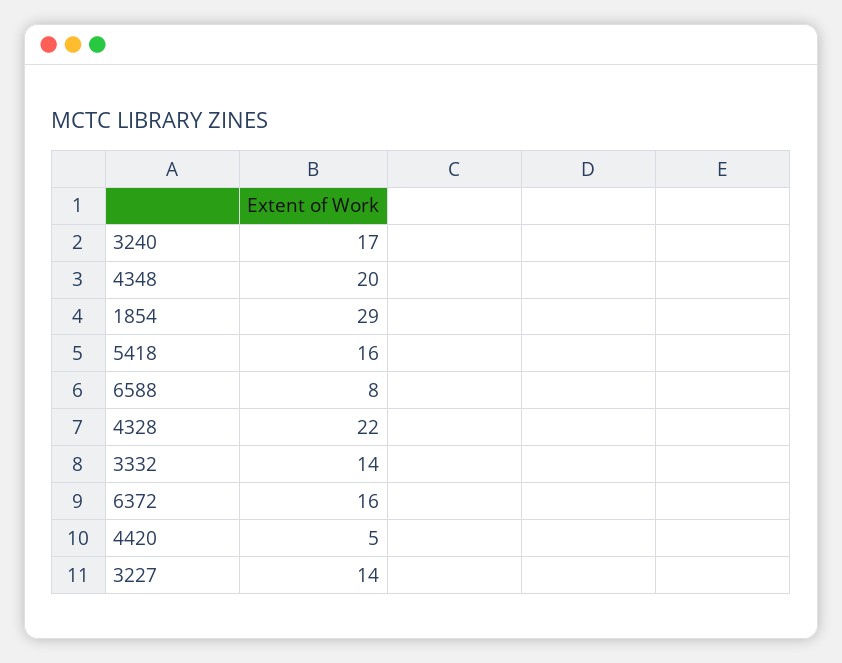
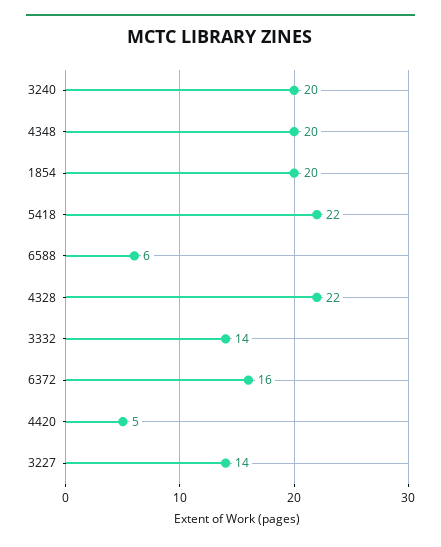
  {
-   "3240": 17,
+   "3240": 20,
    "4348": 20,
-   "1854": 29,
+   "1854": 20,
-   "5418": 16,
+   "5418": 22,
-   "6588": 8,
+   "6588": 6,
    "4328": 22,
    "3332": 14,
    "6372": 16,
    "4420": 5,
    "3227": 14
  }

